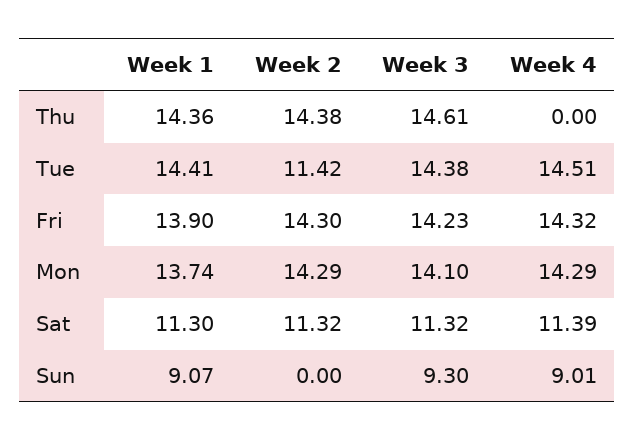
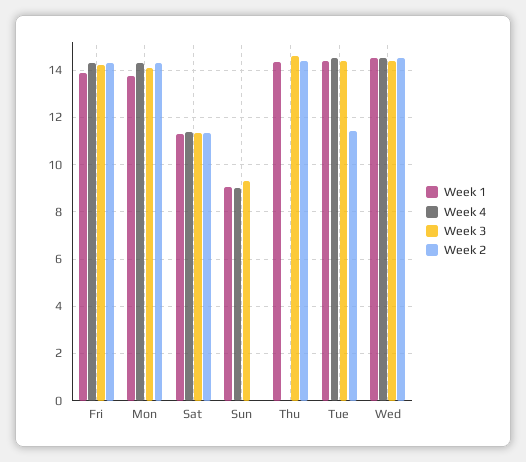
  {
    "Week 1": {
      "Thu": 14.36,
      "Tue": 14.41,
      "Fri": 13.9,
      "Mon": 13.74,
      "Sat": 11.3,
-     "Sun": 9.07
+     "Sun": 9.07,
+     "Wed": 14.5
    },
    "Week 2": {
      "Thu": 14.38,
      "Tue": 11.42,
      "Fri": 14.3,
      "Mon": 14.29,
      "Sat": 11.32,
-     "Sun": 0
+     "Sun": 0,
+     "Wed": 14.5
    },
    "Week 3": {
      "Thu": 14.61,
      "Tue": 14.38,
      "Fri": 14.23,
      "Mon": 14.1,
      "Sat": 11.32,
-     "Sun": 9.3
+     "Sun": 9.3,
+     "Wed": 14.5
    },
    "Week 4": {
      "Thu": 0,
      "Tue": 14.51,
      "Fri": 14.32,
      "Mon": 14.29,
      "Sat": 11.39,
-     "Sun": 9.01
+     "Sun": 9.01,
+     "Wed": 14.5
    }
  }

